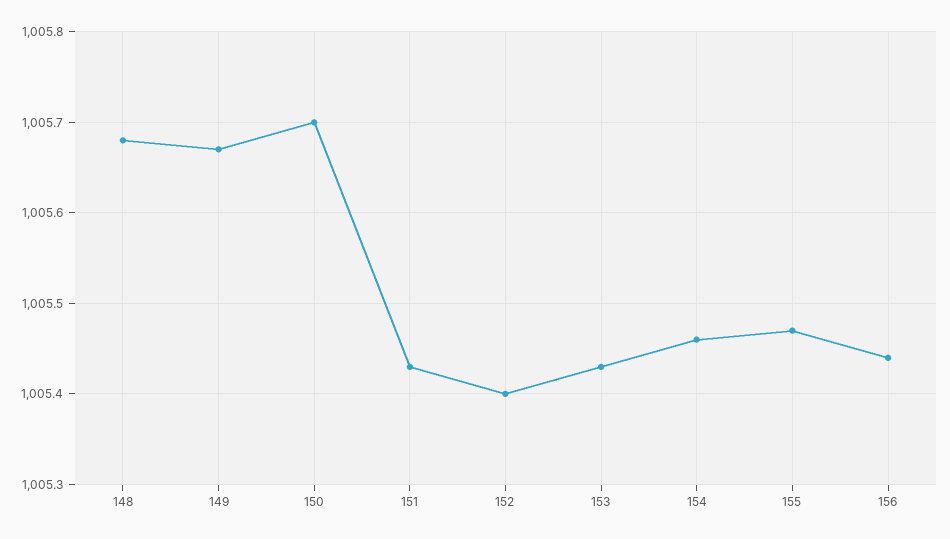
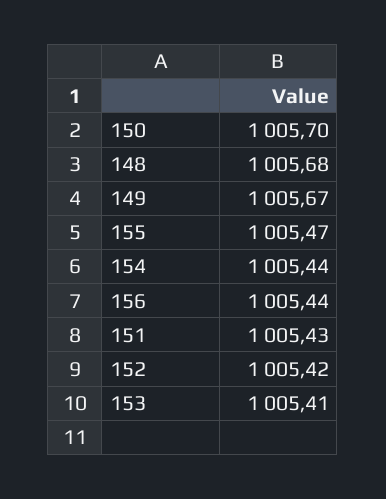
  {
    "148": 1005.68,
    "149": 1005.67,
    "150": 1005.7,
    "151": 1005.43,
-   "152": 1005.4,
+   "152": 1005.42,
-   "153": 1005.43,
+   "153": 1005.41,
-   "154": 1005.46,
+   "154": 1005.44,
    "155": 1005.47,
    "156": 1005.44
  }

